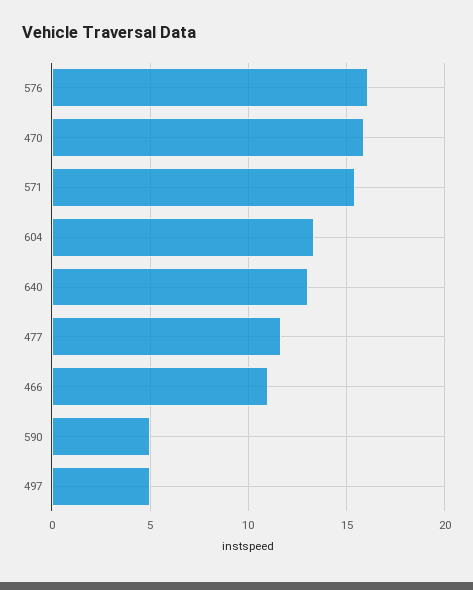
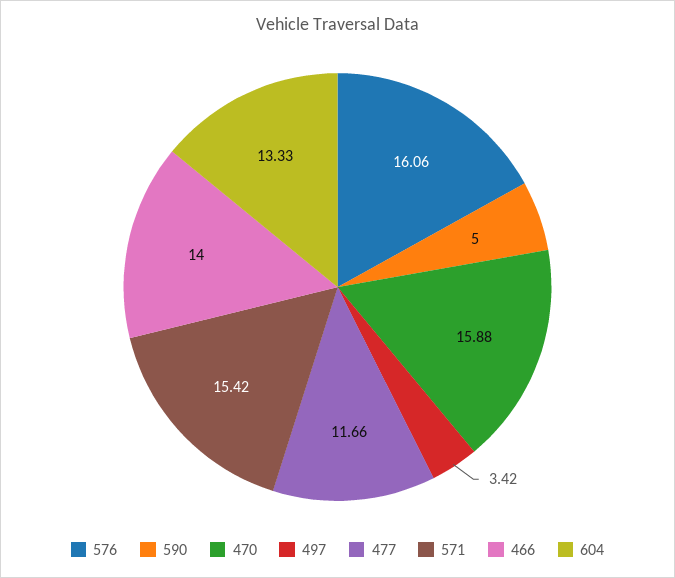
  {
    "576": 16.06,
    "470": 15.88,
    "571": 15.42,
    "604": 13.33,
-   "640": 13,
    "477": 11.66,
-   "466": 11,
+   "466": 14,
    "590": 5,
-   "497": 5
+   "497": 3.42
  }

